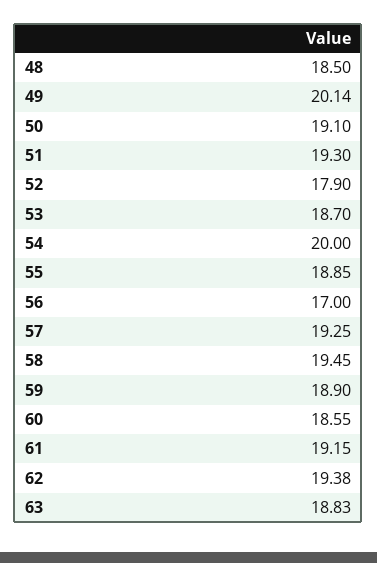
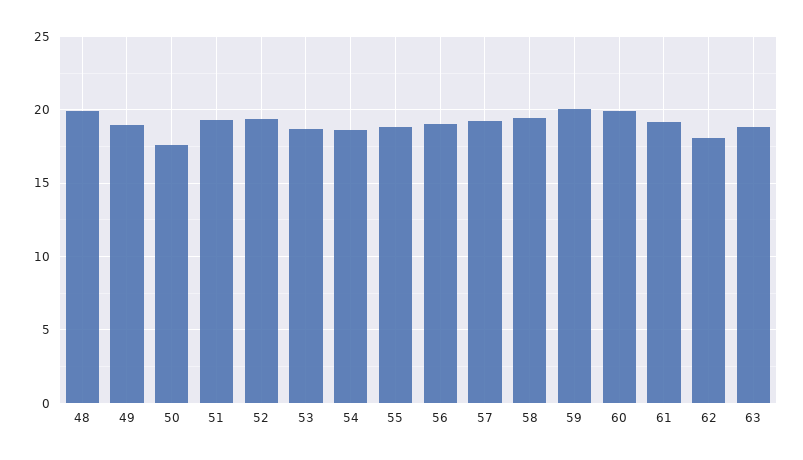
  {
-   "48": 18.5,
+   "48": 20,
-   "49": 20.14,
+   "49": 19,
-   "50": 19.1,
+   "50": 17.5,
    "51": 19.3,
-   "52": 17.9,
+   "52": 19.5,
    "53": 18.7,
-   "54": 20,
+   "54": 18.5,
    "55": 18.85,
-   "56": 17,
+   "56": 19,
    "57": 19.25,
    "58": 19.45,
-   "59": 18.9,
+   "59": 20,
-   "60": 18.55,
+   "60": 20,
    "61": 19.15,
-   "62": 19.38,
+   "62": 18,
    "63": 18.83
  }

